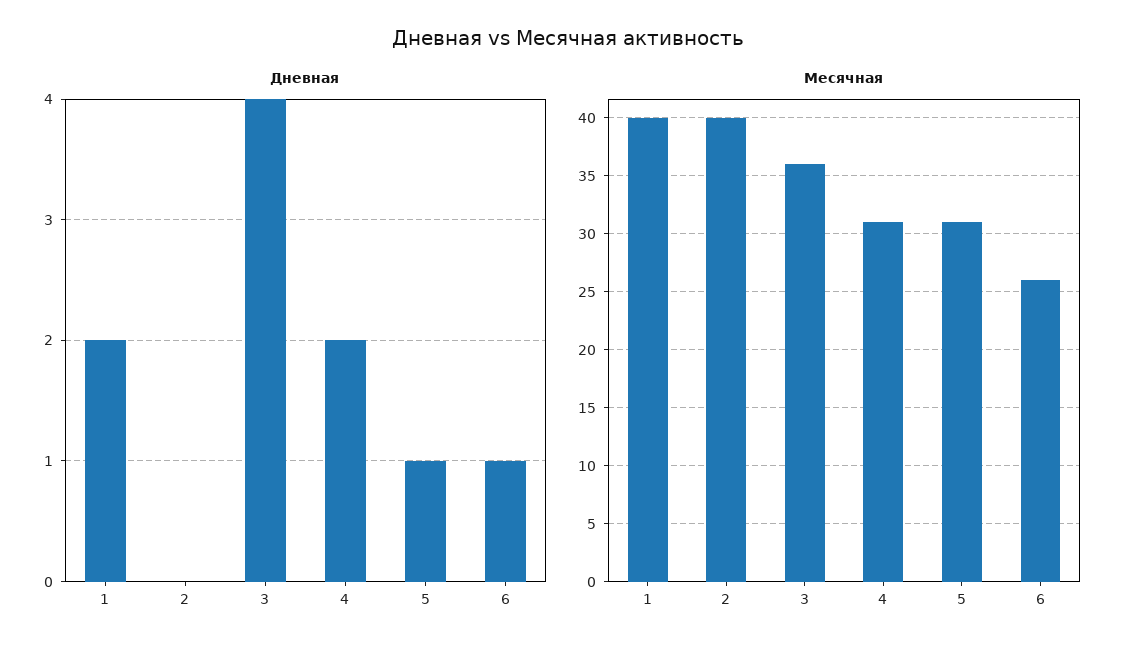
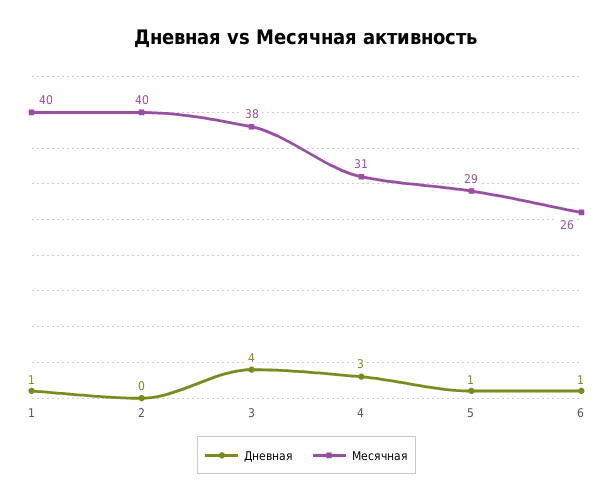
  {
    "Дневная": {
-     "1": 2,
+     "1": 1,
      "2": 0,
      "3": 4,
-     "4": 2,
+     "4": 3,
      "5": 1,
      "6": 1
    },
    "Месячная": {
      "1": 40,
      "2": 40,
-     "3": 36,
+     "3": 38,
      "4": 31,
-     "5": 31,
+     "5": 29,
      "6": 26
    }
  }

